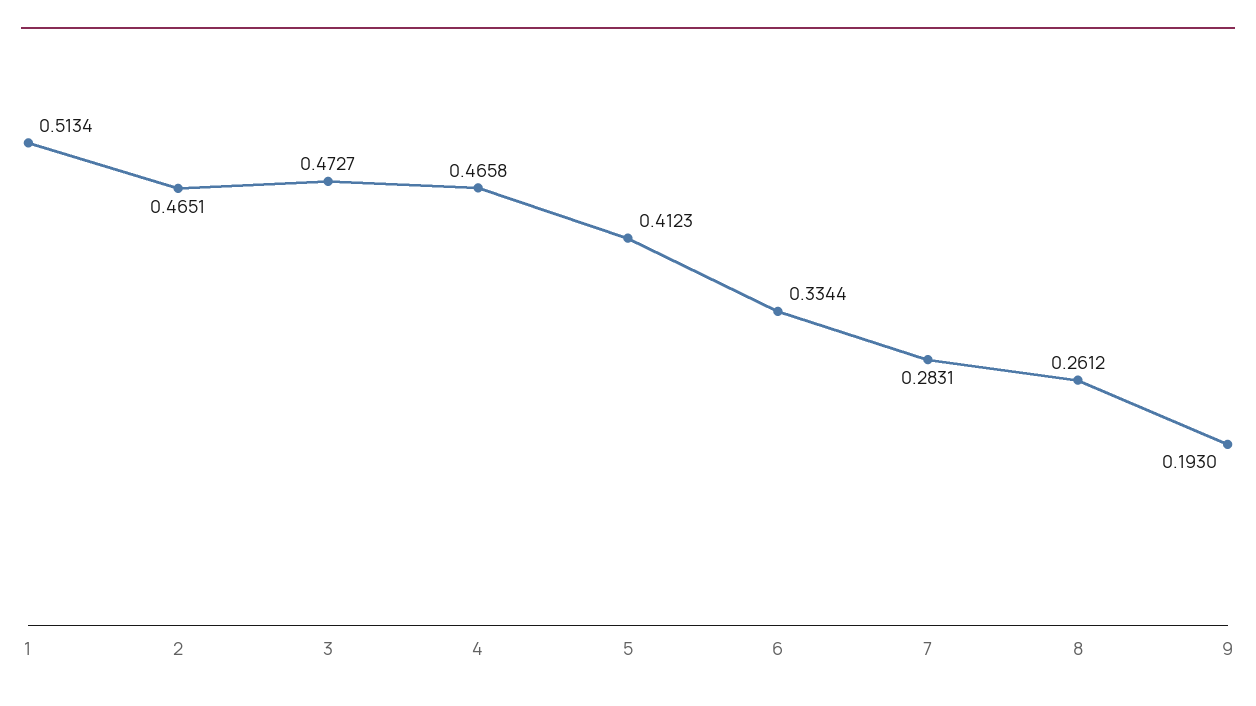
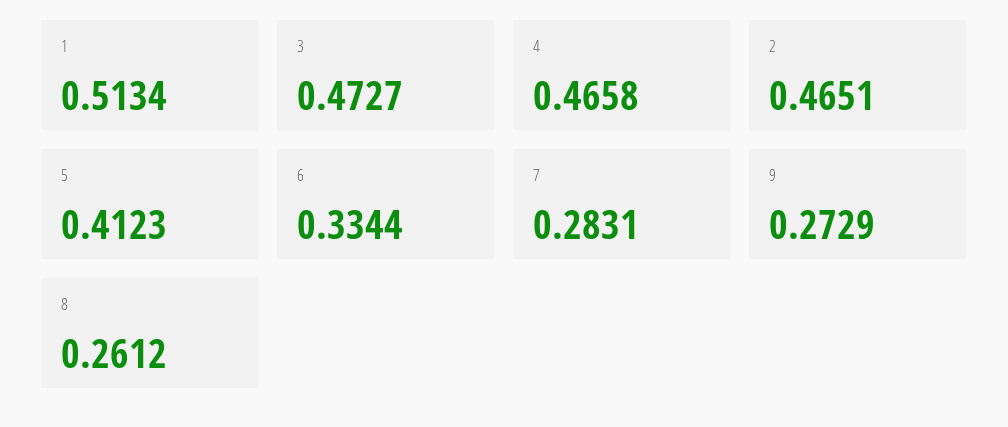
  {
    "1": 0.5134,
    "2": 0.4651,
    "3": 0.4727,
    "4": 0.4658,
    "5": 0.4123,
    "6": 0.3344,
    "7": 0.2831,
    "8": 0.2612,
-   "9": 0.193
+   "9": 0.2729
  }

